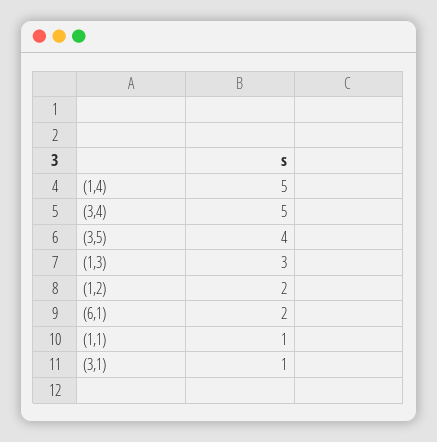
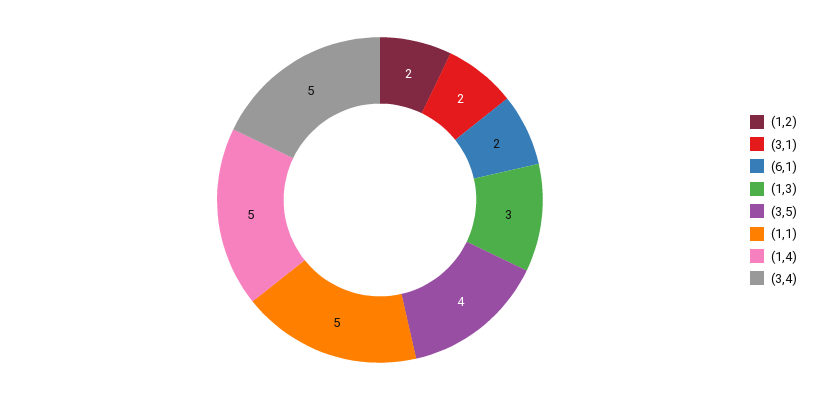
  {
    "(1,4)": 5,
    "(3,4)": 5,
    "(3,5)": 4,
    "(1,3)": 3,
    "(1,2)": 2,
    "(6,1)": 2,
-   "(1,1)": 1,
+   "(1,1)": 5,
-   "(3,1)": 1
+   "(3,1)": 2
  }

